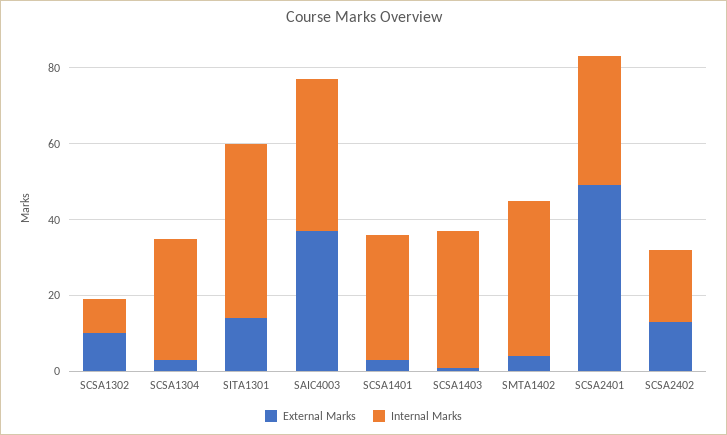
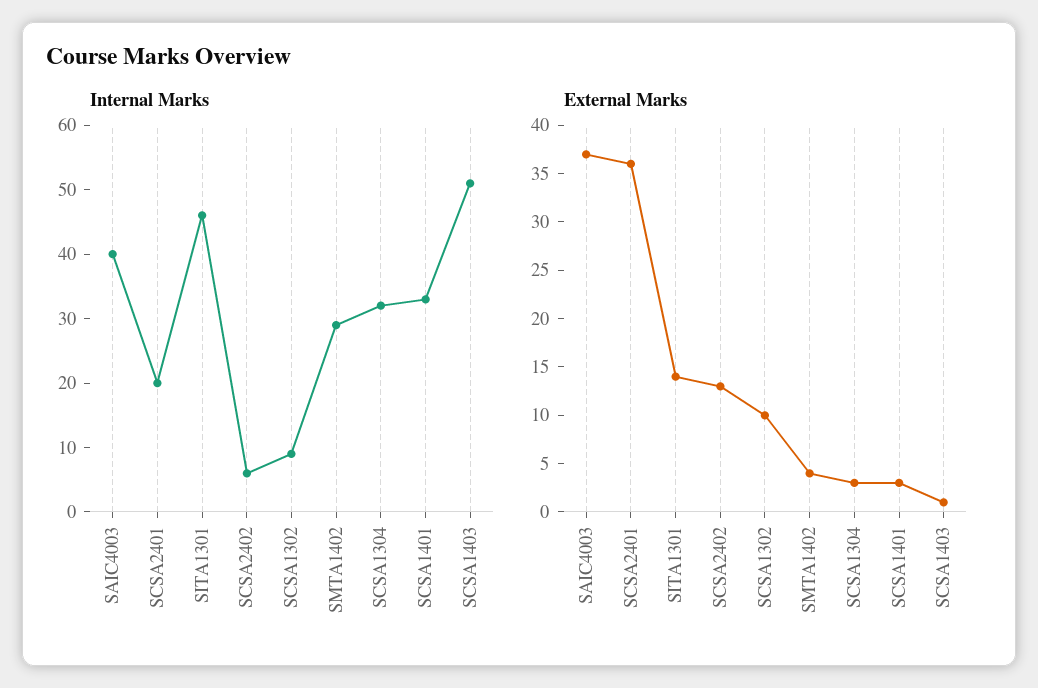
  {
    "External Marks": {
      "SCSA1302": 10,
      "SCSA1304": 3,
      "SITA1301": 14,
      "SAIC4003": 37,
      "SCSA1401": 3,
      "SCSA1403": 1,
      "SMTA1402": 4,
-     "SCSA2401": 50,
+     "SCSA2401": 36,
      "SCSA2402": 13
    },
    "Internal Marks": {
      "SCSA1302": 10,
      "SCSA1304": 30,
      "SITA1301": 45,
      "SAIC4003": 40,
      "SCSA1401": 35,
-     "SCSA1403": 35,
+     "SCSA1403": 50,
-     "SMTA1402": 40,
+     "SMTA1402": 30,
-     "SCSA2401": 35,
+     "SCSA2401": 20,
-     "SCSA2402": 20
+     "SCSA2402": 5
    }
  }

